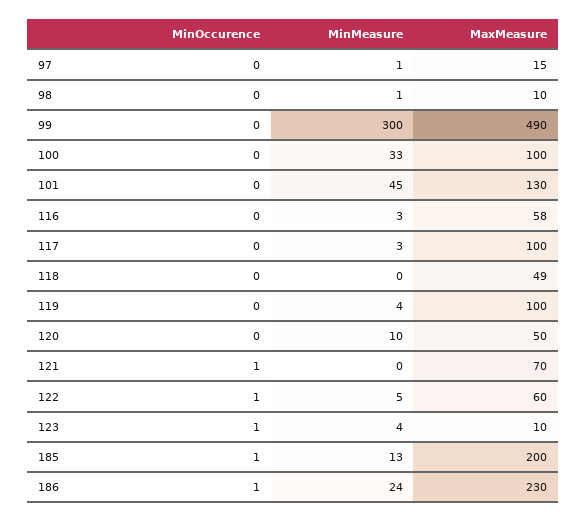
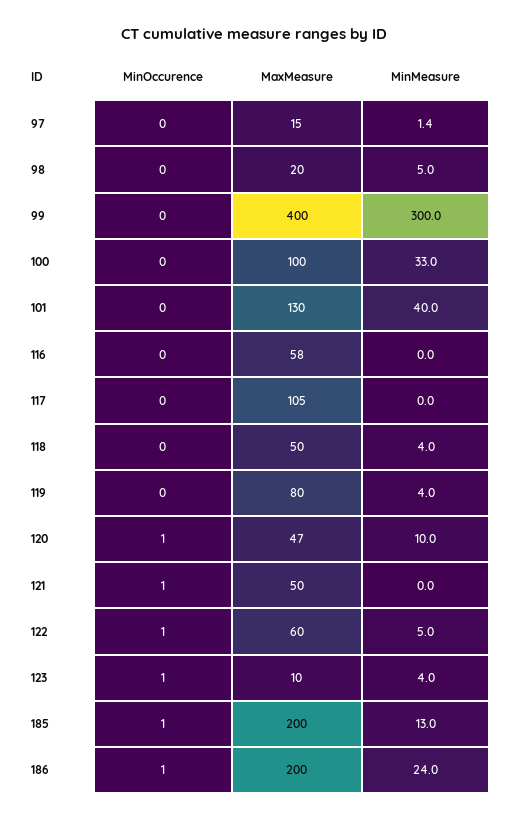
  {
    "MinOccurence": {
      "97": 0,
      "98": 0,
      "99": 0,
      "100": 0,
      "101": 0,
      "116": 0,
      "117": 0,
      "118": 0,
      "119": 0,
-     "120": 0,
+     "120": 1,
      "121": 1,
      "122": 1,
      "123": 1,
      "185": 1,
      "186": 1
    },
    "MinMeasure": {
      "97": 1.4,
-     "98": 1,
+     "98": 5,
      "99": 300,
      "100": 33,
-     "101": 45,
+     "101": 40,
-     "116": 3,
+     "116": 0,
-     "117": 3,
+     "117": 0,
-     "118": 0,
+     "118": 4,
      "119": 4,
      "120": 10,
      "121": 0,
      "122": 5,
      "123": 4,
      "185": 13,
      "186": 24
    },
    "MaxMeasure": {
      "97": 15,
-     "98": 10,
+     "98": 20,
-     "99": 490,
+     "99": 400,
      "100": 100,
      "101": 130,
      "116": 58,
-     "117": 100,
+     "117": 105,
-     "118": 49,
+     "118": 50,
-     "119": 100,
+     "119": 80,
-     "120": 50,
+     "120": 47,
-     "121": 70,
+     "121": 50,
      "122": 60,
      "123": 10,
      "185": 200,
-     "186": 230
+     "186": 200
    }
  }

